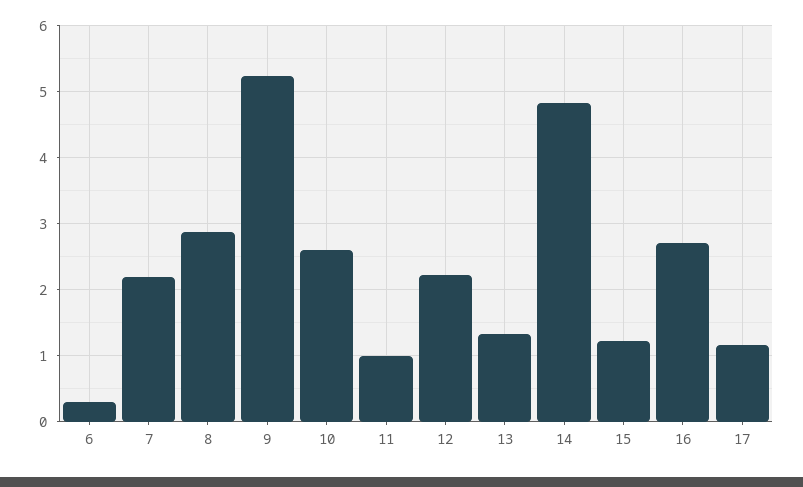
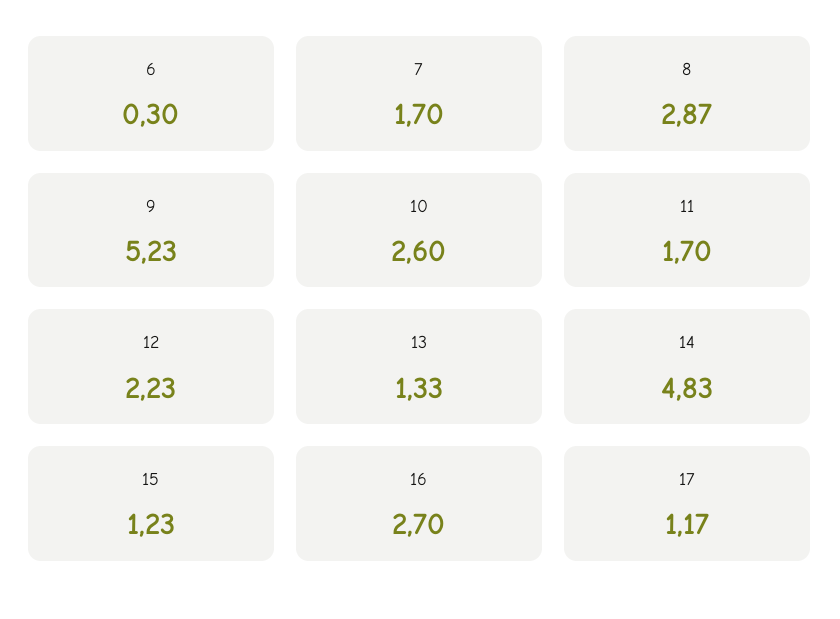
  {
    "6": 0.3,
-   "7": 2.2,
+   "7": 1.7,
    "8": 2.87,
    "9": 5.23,
    "10": 2.6,
-   "11": 1,
+   "11": 1.7,
    "12": 2.23,
    "13": 1.33,
    "14": 4.83,
    "15": 1.23,
    "16": 2.7,
    "17": 1.17
  }

